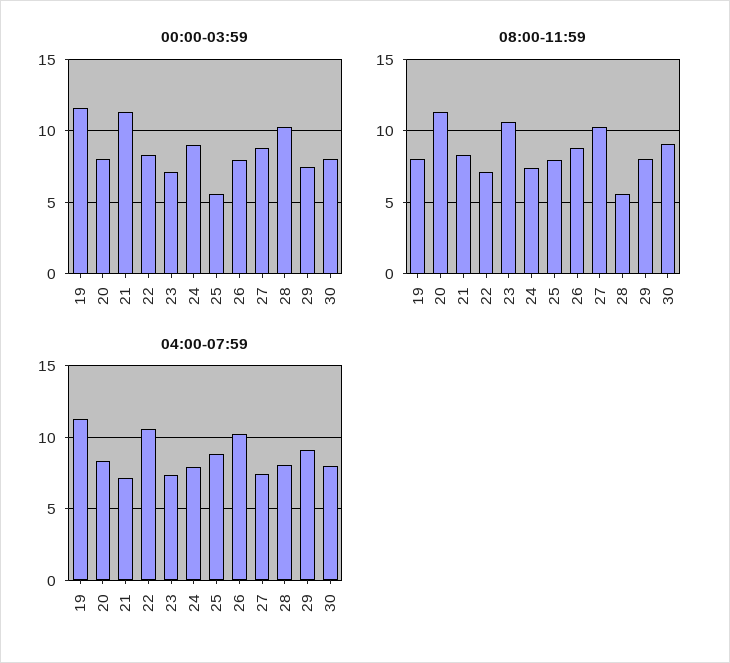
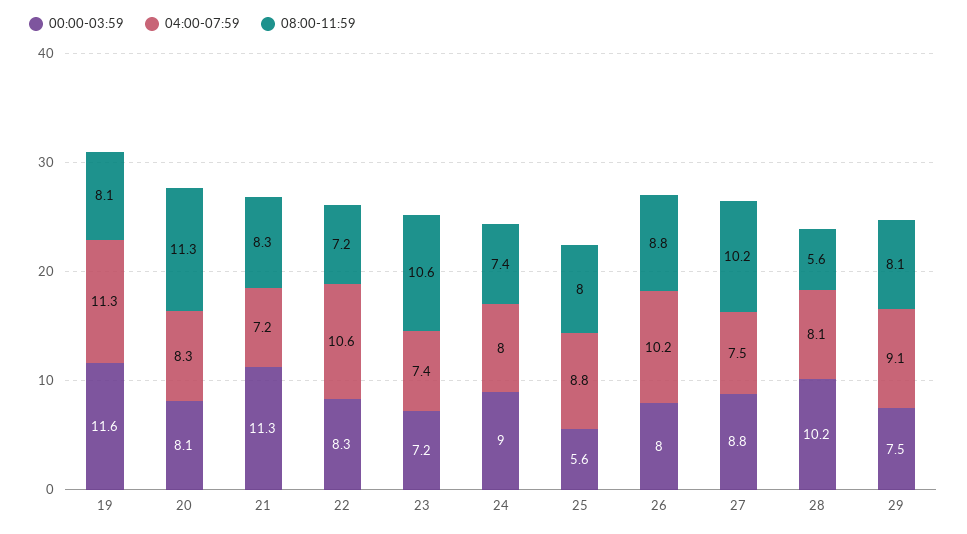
  {
    "00:00-03:59": {
      "19": 11.6,
      "20": 8.1,
      "21": 11.3,
      "22": 8.3,
      "23": 7.2,
      "24": 9,
      "25": 5.6,
      "26": 8,
      "27": 8.8,
      "28": 10.2,
-     "29": 7.5,
+     "29": 7.5
-     "30": 8
    },
    "08:00-11:59": {
      "19": 8.1,
      "20": 11.3,
      "21": 8.3,
      "22": 7.2,
      "23": 10.6,
      "24": 7.4,
      "25": 8,
      "26": 8.8,
      "27": 10.2,
      "28": 5.6,
-     "29": 8.1,
+     "29": 8.1
-     "30": 9
    },
    "04:00-07:59": {
      "19": 11.3,
      "20": 8.3,
      "21": 7.2,
      "22": 10.6,
      "23": 7.4,
      "24": 8,
      "25": 8.8,
      "26": 10.2,
      "27": 7.5,
      "28": 8.1,
-     "29": 9.1,
+     "29": 9.1
-     "30": 8
    }
  }

